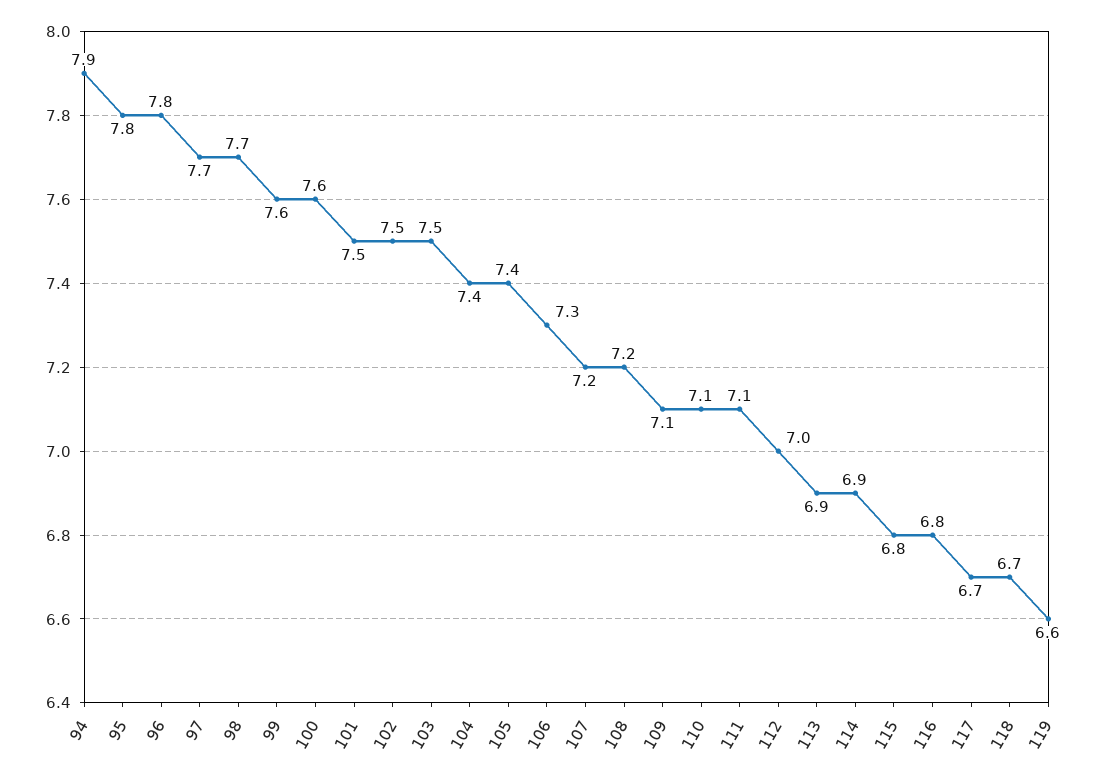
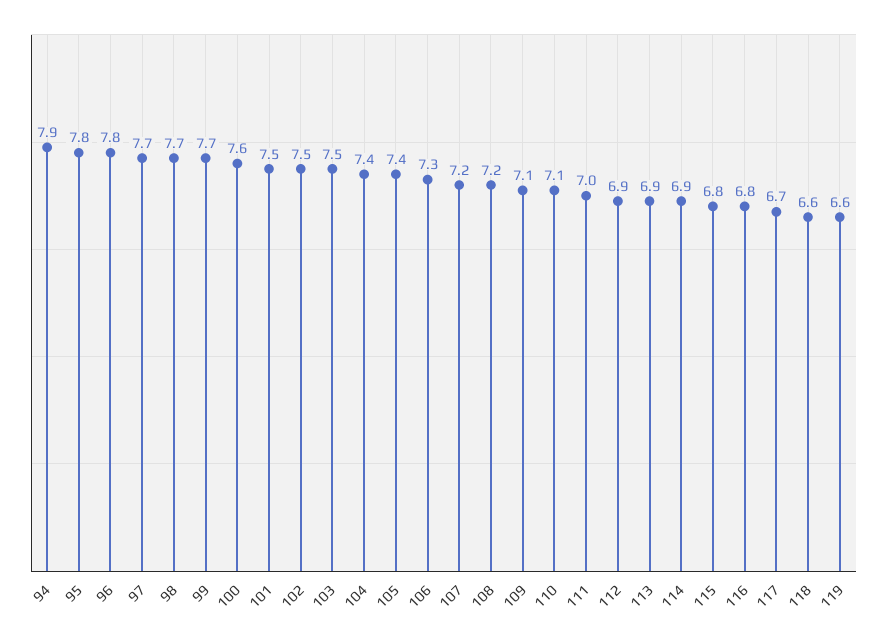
  {
    "94": 7.9,
    "95": 7.8,
    "96": 7.8,
    "97": 7.7,
    "98": 7.7,
-   "99": 7.6,
+   "99": 7.7,
    "100": 7.6,
    "101": 7.5,
    "102": 7.5,
    "103": 7.5,
    "104": 7.4,
    "105": 7.4,
    "106": 7.3,
    "107": 7.2,
    "108": 7.2,
    "109": 7.1,
    "110": 7.1,
-   "111": 7.1,
+   "111": 7,
-   "112": 7,
+   "112": 6.9,
    "113": 6.9,
    "114": 6.9,
    "115": 6.8,
    "116": 6.8,
    "117": 6.7,
-   "118": 6.7,
+   "118": 6.6,
    "119": 6.6
  }

